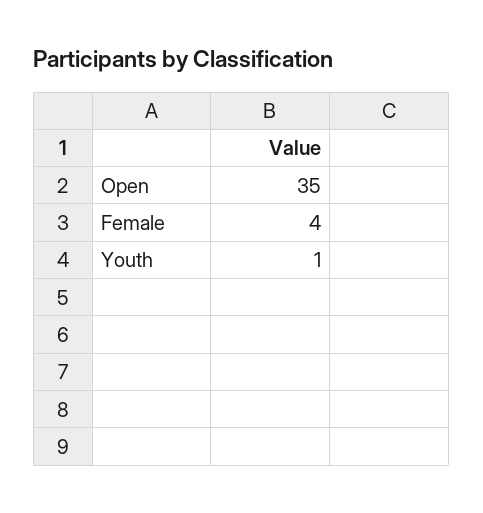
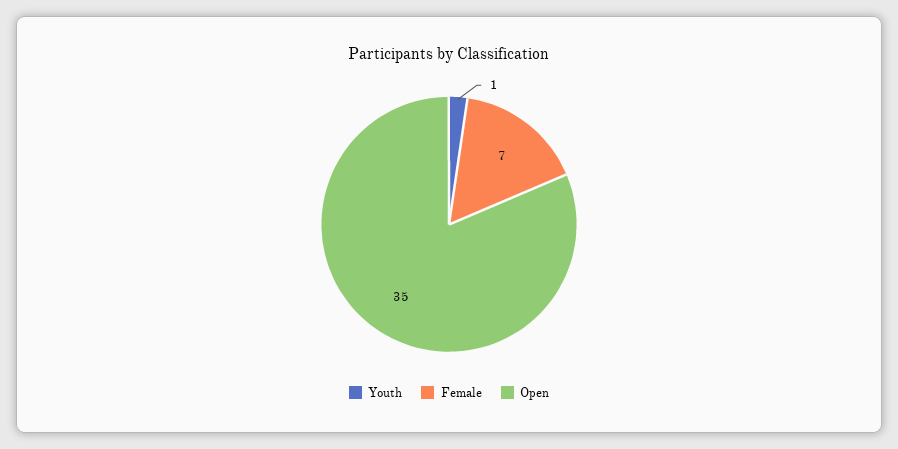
  {
    "Open": 35,
-   "Female": 4,
+   "Female": 7,
    "Youth": 1
  }

